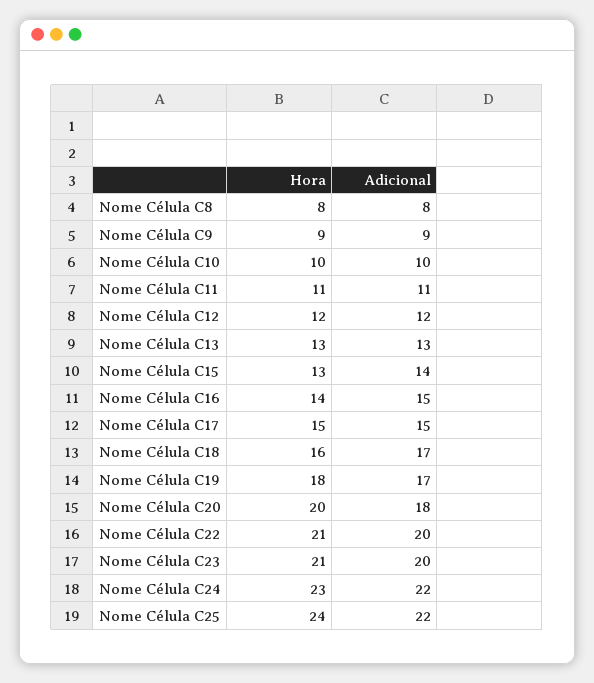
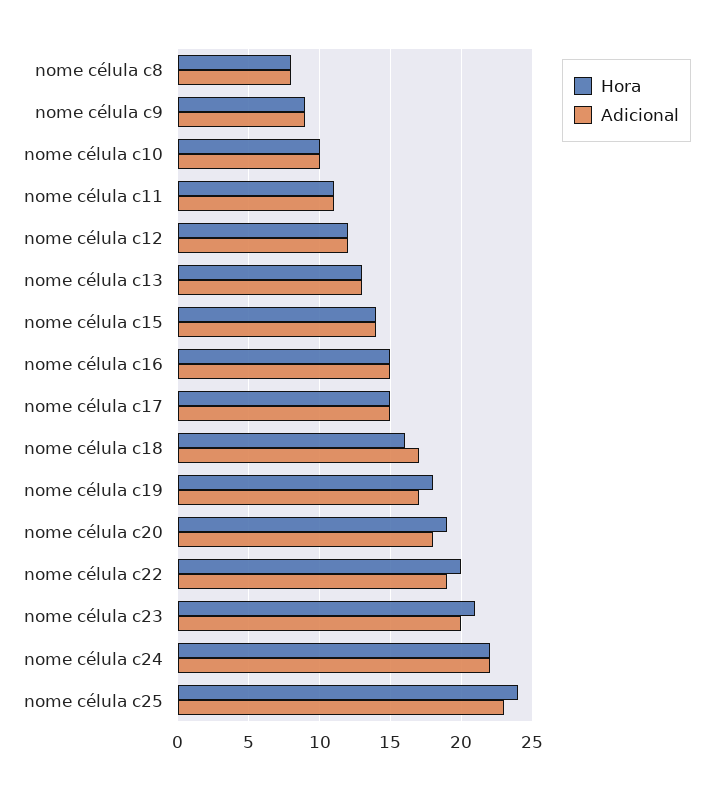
  {
    "Hora": {
      "Nome Célula C8": 8,
      "Nome Célula C9": 9,
      "Nome Célula C10": 10,
      "Nome Célula C11": 11,
      "Nome Célula C12": 12,
      "Nome Célula C13": 13,
-     "Nome Célula C15": 13,
+     "Nome Célula C15": 14,
-     "Nome Célula C16": 14,
+     "Nome Célula C16": 15,
      "Nome Célula C17": 15,
      "Nome Célula C18": 16,
      "Nome Célula C19": 18,
-     "Nome Célula C20": 20,
+     "Nome Célula C20": 19,
-     "Nome Célula C22": 21,
+     "Nome Célula C22": 20,
      "Nome Célula C23": 21,
-     "Nome Célula C24": 23,
+     "Nome Célula C24": 22,
      "Nome Célula C25": 24
    },
    "Adicional": {
      "Nome Célula C8": 8,
      "Nome Célula C9": 9,
      "Nome Célula C10": 10,
      "Nome Célula C11": 11,
      "Nome Célula C12": 12,
      "Nome Célula C13": 13,
      "Nome Célula C15": 14,
      "Nome Célula C16": 15,
      "Nome Célula C17": 15,
      "Nome Célula C18": 17,
      "Nome Célula C19": 17,
      "Nome Célula C20": 18,
-     "Nome Célula C22": 20,
+     "Nome Célula C22": 19,
      "Nome Célula C23": 20,
      "Nome Célula C24": 22,
-     "Nome Célula C25": 22
+     "Nome Célula C25": 23
    }
  }

